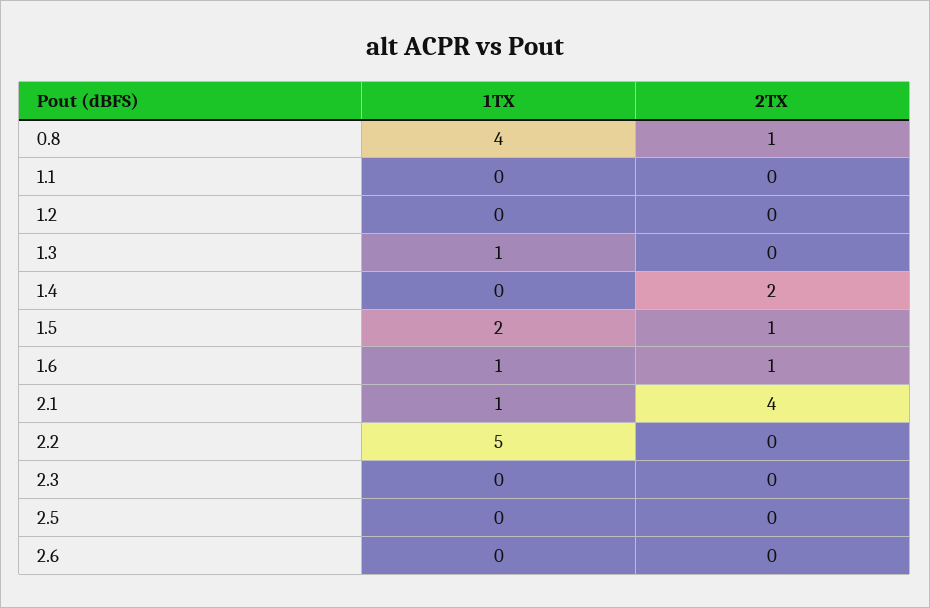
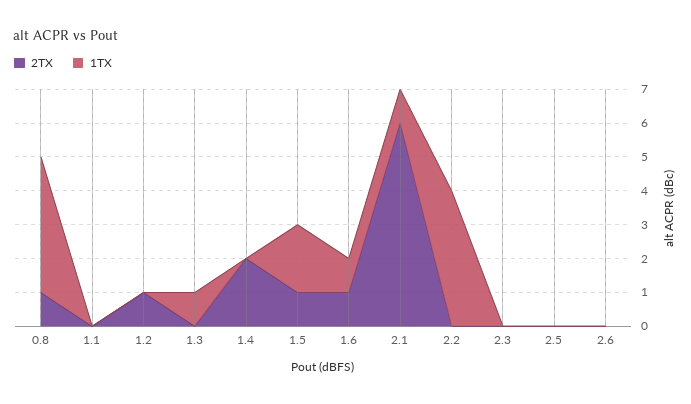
  {
    "1TX": {
      "0.8": 4,
      "1.1": 0,
      "1.2": 0,
      "1.3": 1,
      "1.4": 0,
      "1.5": 2,
      "1.6": 1,
      "2.1": 1,
-     "2.2": 5,
+     "2.2": 4,
      "2.3": 0,
      "2.5": 0,
      "2.6": 0
    },
    "2TX": {
      "0.8": 1,
      "1.1": 0,
-     "1.2": 0,
+     "1.2": 1,
      "1.3": 0,
      "1.4": 2,
      "1.5": 1,
      "1.6": 1,
-     "2.1": 4,
+     "2.1": 6,
      "2.2": 0,
      "2.3": 0,
      "2.5": 0,
      "2.6": 0
    }
  }

